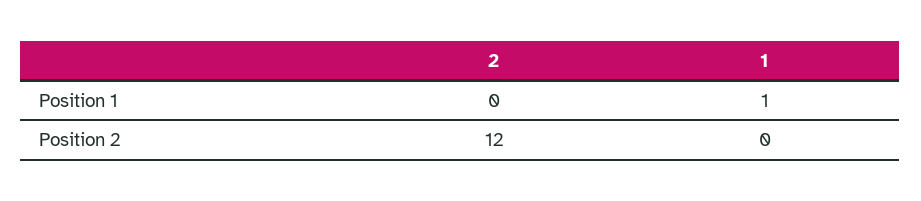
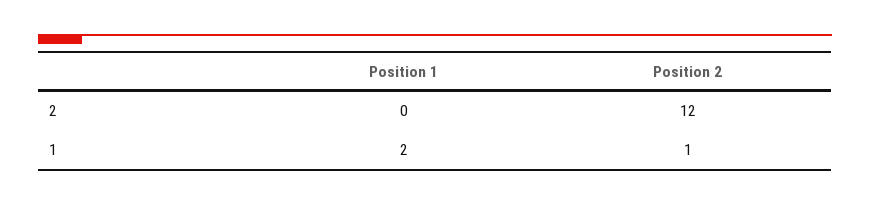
  {
    "2": {
      "Position 1": 0,
      "Position 2": 12
    },
    "1": {
-     "Position 1": 1,
+     "Position 1": 2,
-     "Position 2": 0
+     "Position 2": 1
    }
  }

